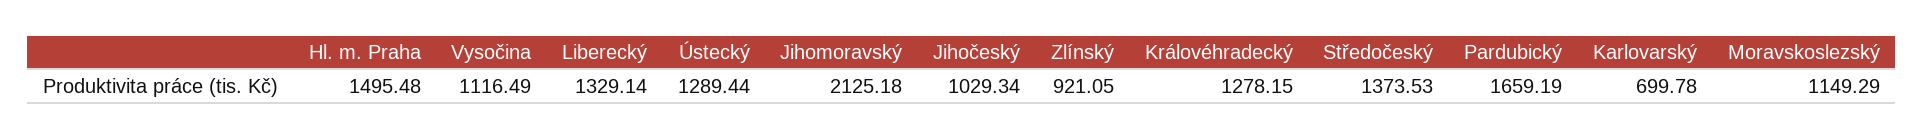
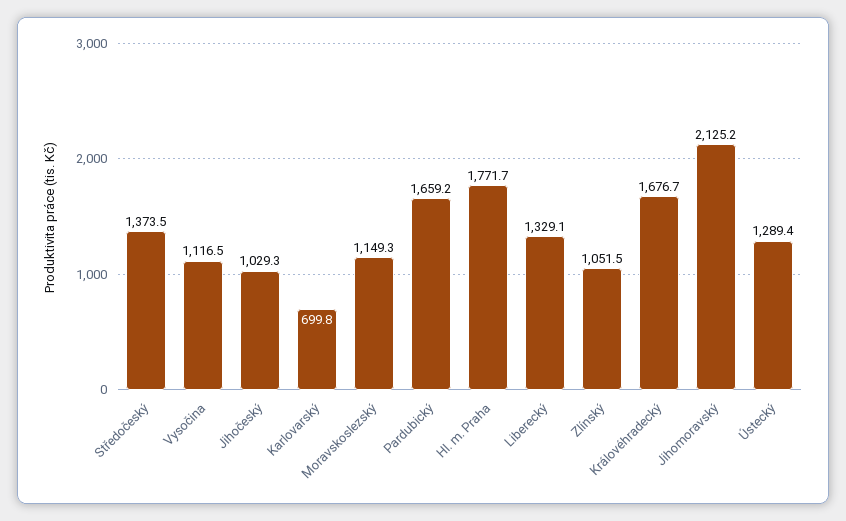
  {
-   "Hl. m. Praha": 1495.48,
+   "Hl. m. Praha": 1771.7,
    "Vysočina": 1116.49,
    "Liberecký": 1329.14,
    "Ústecký": 1289.44,
    "Jihomoravský": 2125.18,
    "Jihočeský": 1029.34,
-   "Zlínský": 921.05,
+   "Zlínský": 1051.5,
-   "Královéhradecký": 1278.15,
+   "Královéhradecký": 1676.7,
    "Středočeský": 1373.53,
    "Pardubický": 1659.19,
    "Karlovarský": 699.78,
    "Moravskoslezský": 1149.29
  }

